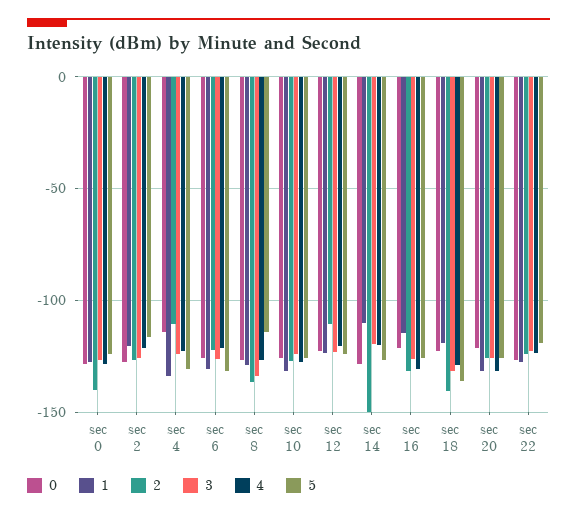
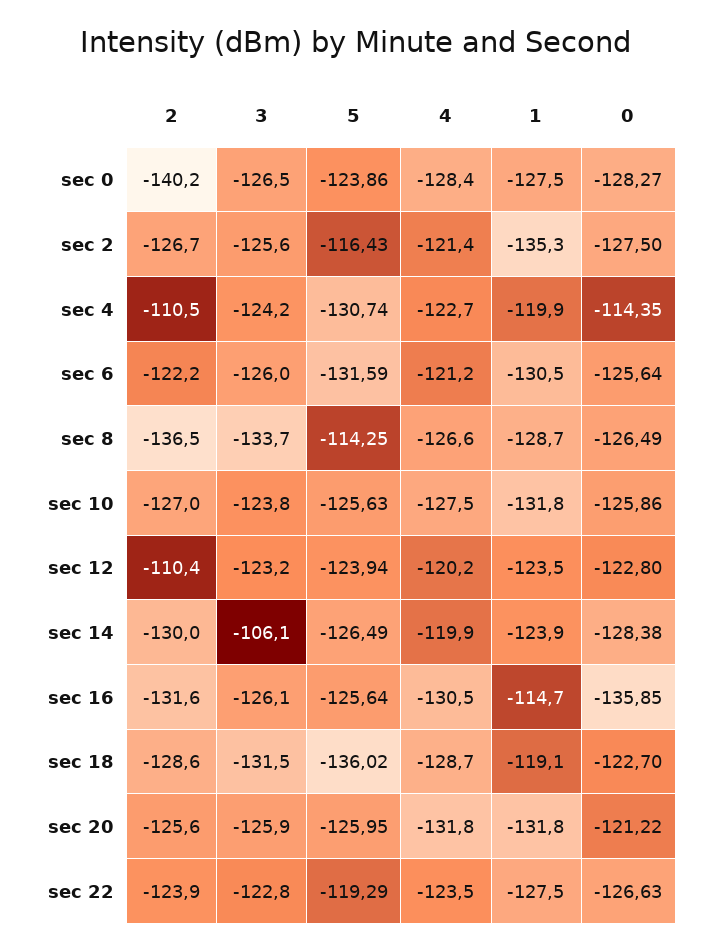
  {
    "0": {
      "sec 0": -128.27,
      "sec 2": -127.5,
      "sec 4": -114.35,
      "sec 6": -125.64,
      "sec 8": -126.49,
      "sec 10": -125.86,
      "sec 12": -122.8,
      "sec 14": -128.38,
-     "sec 16": -120,
+     "sec 16": -135.85,
      "sec 18": -122.7,
      "sec 20": -121.22,
      "sec 22": -126.63
    },
    "1": {
      "sec 0": -127.5,
-     "sec 2": -120,
+     "sec 2": -135.3,
-     "sec 4": -135,
+     "sec 4": -119.9,
      "sec 6": -130.5,
      "sec 8": -128.7,
      "sec 10": -131.8,
      "sec 12": -123.5,
-     "sec 14": -110,
+     "sec 14": -123.9,
      "sec 16": -114.7,
      "sec 18": -119.1,
      "sec 20": -131.8,
      "sec 22": -127.5
    },
    "2": {
      "sec 0": -140.2,
      "sec 2": -126.7,
      "sec 4": -110.5,
      "sec 6": -122.2,
      "sec 8": -136.5,
      "sec 10": -127,
      "sec 12": -110.4,
-     "sec 14": -150,
+     "sec 14": -130,
      "sec 16": -131.6,
-     "sec 18": -140,
+     "sec 18": -128.6,
      "sec 20": -125.6,
      "sec 22": -123.9
    },
    "3": {
      "sec 0": -126.5,
      "sec 2": -125.6,
      "sec 4": -124.2,
      "sec 6": -126,
      "sec 8": -133.7,
      "sec 10": -123.8,
      "sec 12": -123.2,
-     "sec 14": -120,
+     "sec 14": -106.1,
      "sec 16": -126.1,
      "sec 18": -131.5,
      "sec 20": -125.9,
      "sec 22": -122.8
    },
    "4": {
      "sec 0": -128.4,
      "sec 2": -121.4,
      "sec 4": -122.7,
      "sec 6": -121.2,
      "sec 8": -126.6,
      "sec 10": -127.5,
      "sec 12": -120.2,
      "sec 14": -119.9,
      "sec 16": -130.5,
      "sec 18": -128.7,
      "sec 20": -131.8,
      "sec 22": -123.5
    },
    "5": {
      "sec 0": -123.86,
      "sec 2": -116.43,
      "sec 4": -130.74,
      "sec 6": -131.59,
      "sec 8": -114.25,
      "sec 10": -125.63,
      "sec 12": -123.94,
      "sec 14": -126.49,
      "sec 16": -125.64,
      "sec 18": -136.02,
      "sec 20": -125.95,
      "sec 22": -119.29
    }
  }

